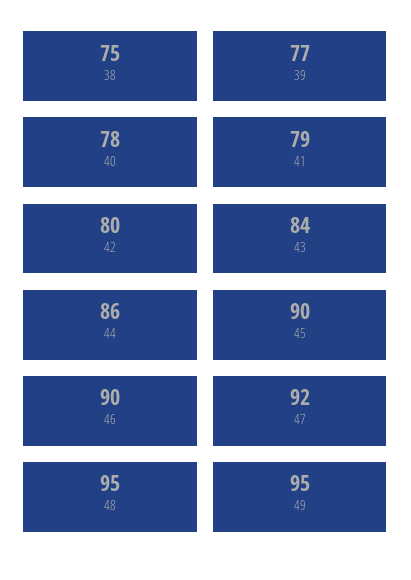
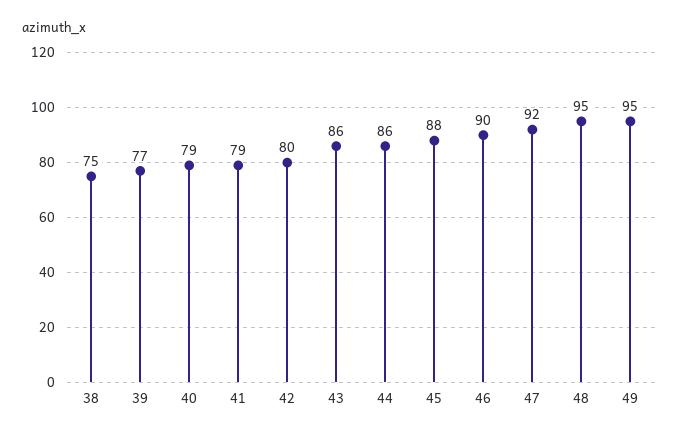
  {
    "38": 75,
    "39": 77,
-   "40": 78,
+   "40": 79,
    "41": 79,
    "42": 80,
-   "43": 84,
+   "43": 86,
    "44": 86,
-   "45": 90,
+   "45": 88,
    "46": 90,
    "47": 92,
    "48": 95,
    "49": 95
  }

